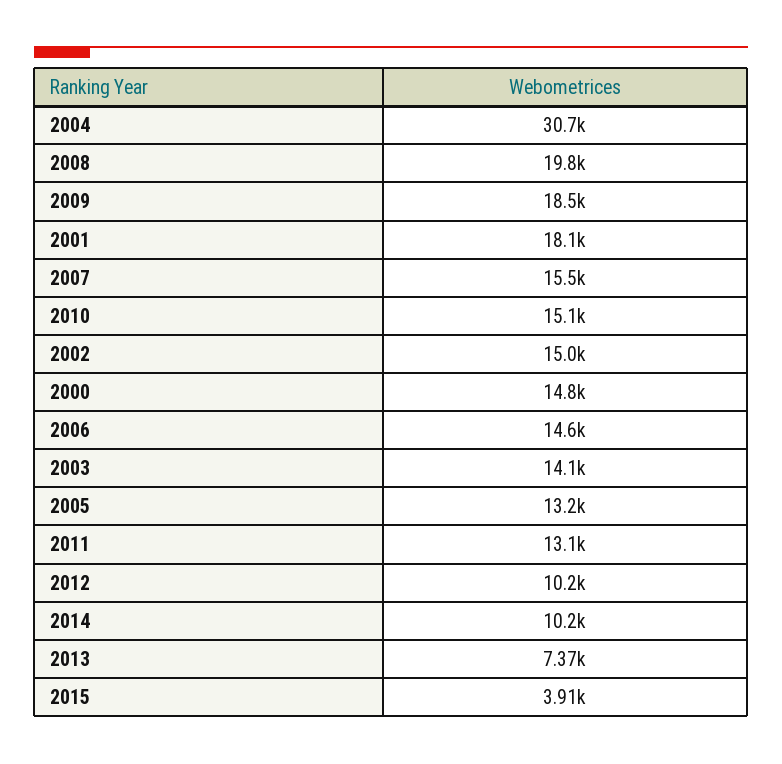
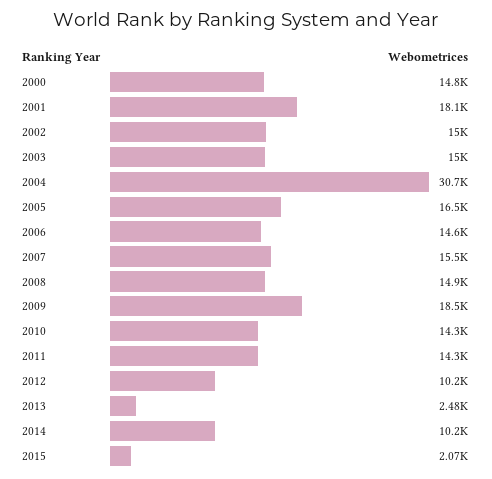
  {
    "2004": 30700,
-   "2008": 19800,
+   "2008": 14900,
    "2009": 18500,
    "2001": 18100,
    "2007": 15500,
-   "2010": 15100,
+   "2010": 14300,
    "2002": 15000,
    "2000": 14800,
    "2006": 14600,
-   "2003": 14100,
+   "2003": 15000,
-   "2005": 13200,
+   "2005": 16500,
-   "2011": 13100,
+   "2011": 14300,
    "2012": 10200,
    "2014": 10200,
-   "2013": 7370,
+   "2013": 2480,
-   "2015": 3910
+   "2015": 2070
  }

